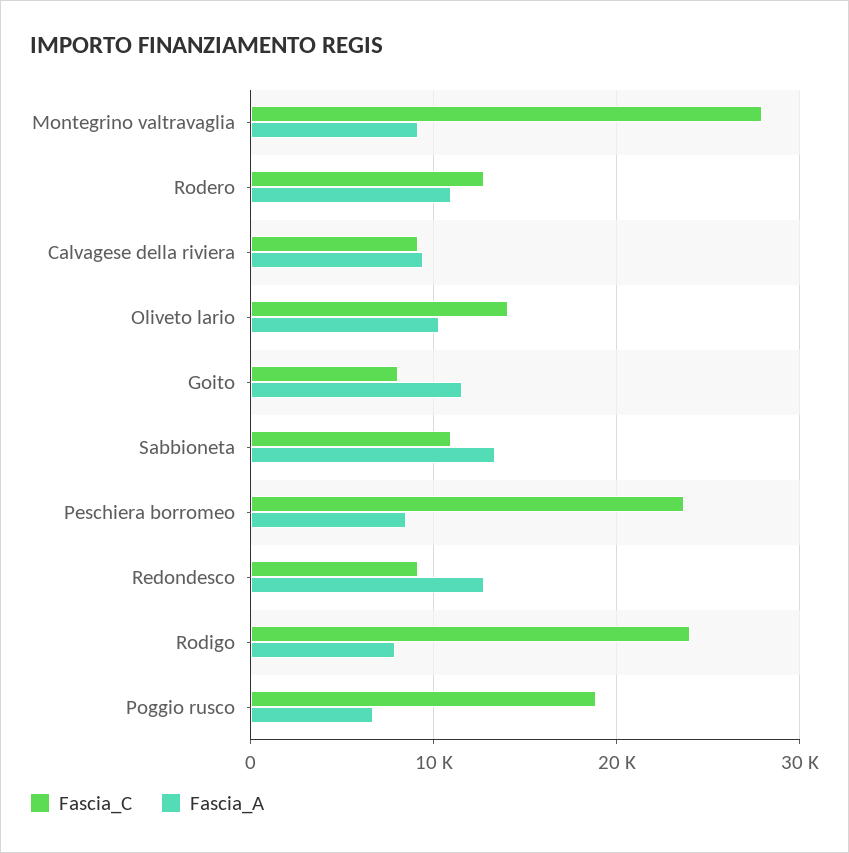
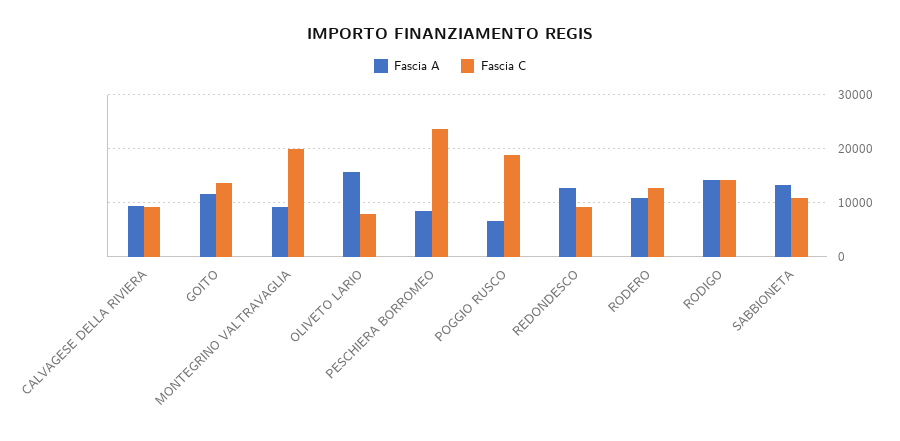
  {
    "Fascia_C": {
-     "Montegrino valtravaglia": 28000,
+     "Montegrino valtravaglia": 20000,
      "Rodero": 13000,
      "Calvagese della riviera": 9000,
-     "Oliveto lario": 14000,
+     "Oliveto lario": 8000,
-     "Goito": 8000,
+     "Goito": 14000,
      "Sabbioneta": 11000,
      "Peschiera borromeo": 24000,
      "Redondesco": 9000,
-     "Rodigo": 24000,
+     "Rodigo": 14000,
      "Poggio rusco": 19000
    },
    "Fascia_A": {
      "Montegrino valtravaglia": 9000,
      "Rodero": 11000,
      "Calvagese della riviera": 9000,
-     "Oliveto lario": 10000,
+     "Oliveto lario": 16000,
      "Goito": 12000,
      "Sabbioneta": 13000,
      "Peschiera borromeo": 8000,
      "Redondesco": 13000,
-     "Rodigo": 8000,
+     "Rodigo": 14000,
      "Poggio rusco": 7000
    }
  }

